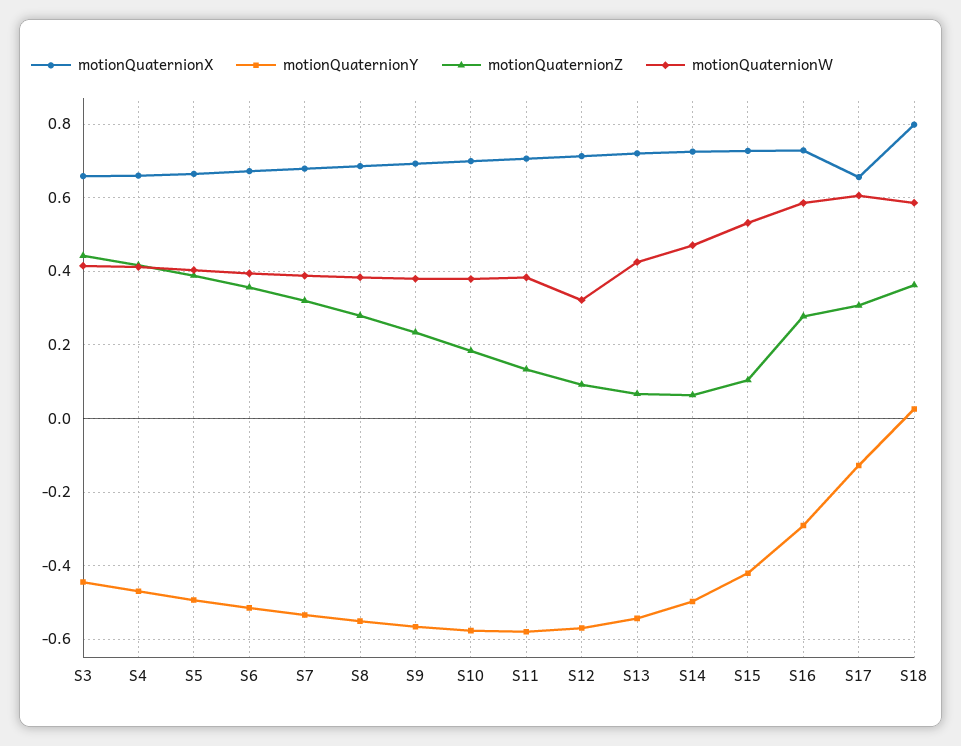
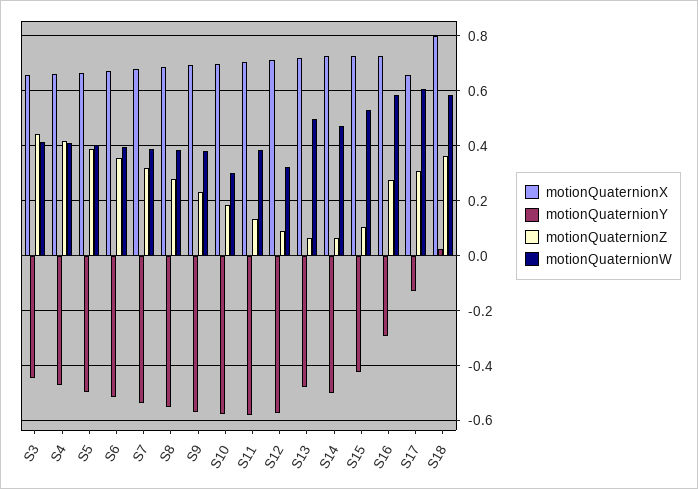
  {
    "motionQuaternionX": {
      "S3": 0.66,
      "S4": 0.66,
      "S5": 0.66,
      "S6": 0.68,
      "S7": 0.68,
      "S8": 0.68,
      "S9": 0.7,
      "S10": 0.7,
      "S11": 0.7,
      "S12": 0.72,
      "S13": 0.72,
      "S14": 0.72,
      "S15": 0.72,
      "S16": 0.72,
      "S17": 0.66,
      "S18": 0.8
    },
    "motionQuaternionY": {
      "S3": -0.44,
      "S4": -0.46,
      "S5": -0.5,
      "S6": -0.52,
      "S7": -0.54,
      "S8": -0.56,
      "S9": -0.56,
      "S10": -0.58,
      "S11": -0.58,
      "S12": -0.56,
-     "S13": -0.54,
+     "S13": -0.475,
      "S14": -0.5,
      "S15": -0.42,
      "S16": -0.3,
      "S17": -0.12,
      "S18": 0.02
    },
    "motionQuaternionZ": {
      "S3": 0.44,
      "S4": 0.42,
      "S5": 0.38,
      "S6": 0.36,
      "S7": 0.32,
      "S8": 0.28,
      "S9": 0.24,
      "S10": 0.18,
      "S11": 0.14,
      "S12": 0.1,
      "S13": 0.06,
      "S14": 0.06,
      "S15": 0.1,
      "S16": 0.28,
      "S17": 0.3,
      "S18": 0.36
    },
    "motionQuaternionW": {
      "S3": 0.42,
      "S4": 0.42,
      "S5": 0.4,
      "S6": 0.4,
      "S7": 0.38,
      "S8": 0.38,
      "S9": 0.38,
-     "S10": 0.38,
+     "S10": 0.3,
      "S11": 0.38,
      "S12": 0.32,
-     "S13": 0.42,
+     "S13": 0.5,
      "S14": 0.48,
      "S15": 0.54,
      "S16": 0.58,
      "S17": 0.6,
      "S18": 0.58
    }
  }

